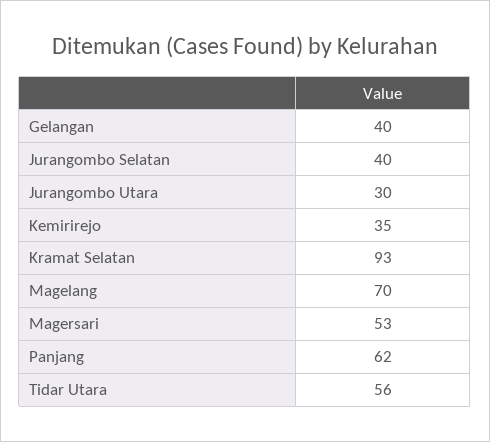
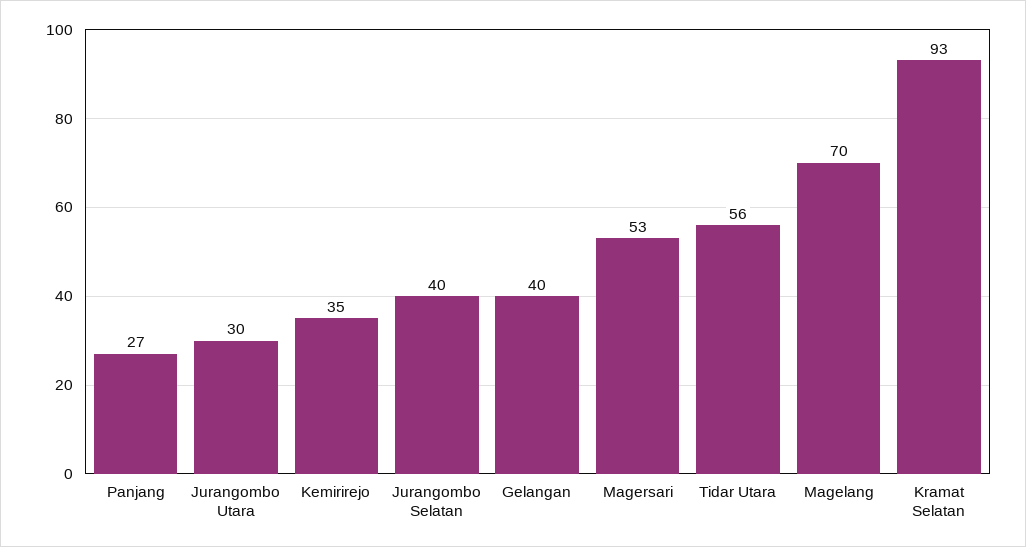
  {
    "Gelangan": 40,
    "Jurangombo Selatan": 40,
    "Jurangombo Utara": 30,
    "Kemirirejo": 35,
    "Kramat Selatan": 93,
    "Magelang": 70,
    "Magersari": 53,
-   "Panjang": 62,
+   "Panjang": 27,
    "Tidar Utara": 56
  }

